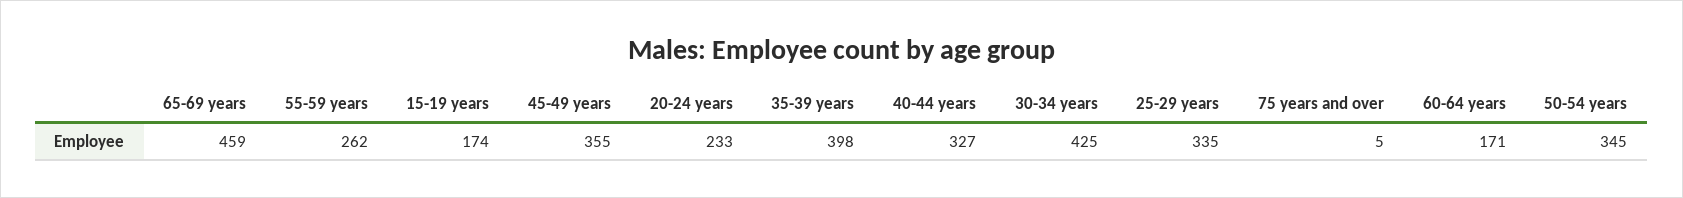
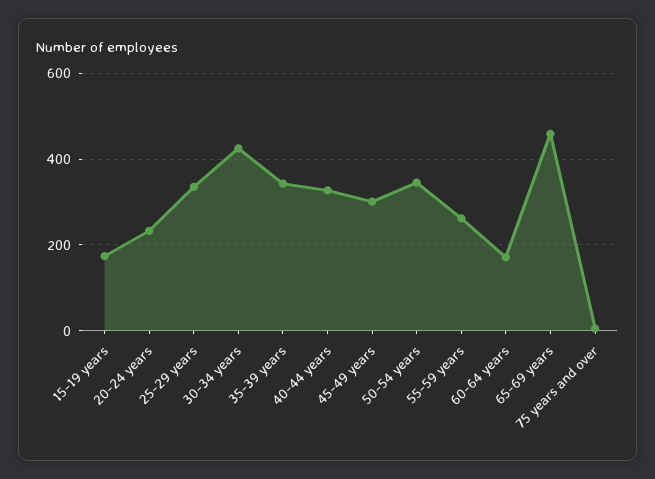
  {
    "65-69 years": 459,
    "55-59 years": 262,
    "15-19 years": 174,
-   "45-49 years": 355,
+   "45-49 years": 300,
    "20-24 years": 233,
-   "35-39 years": 398,
+   "35-39 years": 340,
    "40-44 years": 327,
    "30-34 years": 425,
    "25-29 years": 335,
    "75 years and over": 5,
    "60-64 years": 171,
    "50-54 years": 345
  }

